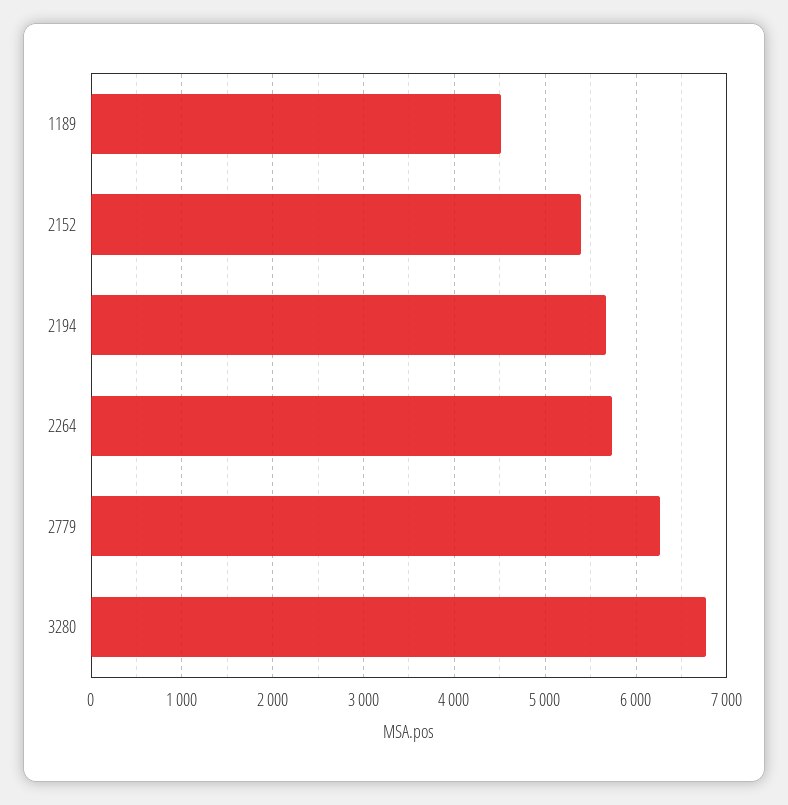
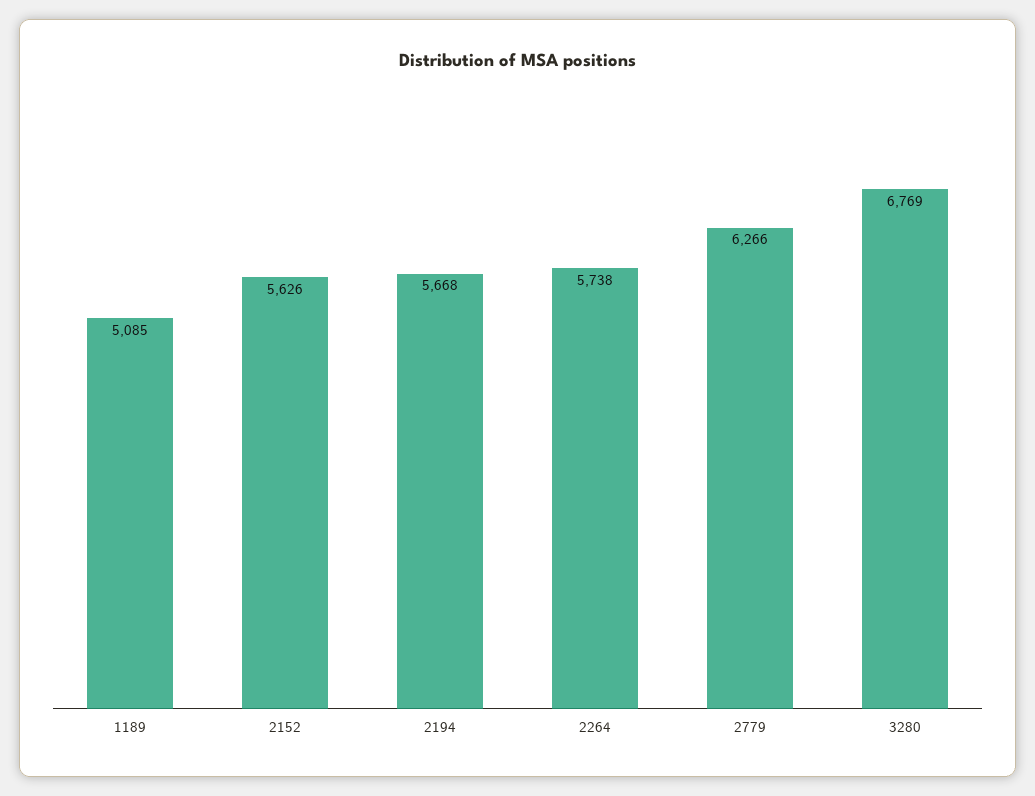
  {
-   "1189": 4500,
+   "1189": 5085,
-   "2152": 5400,
+   "2152": 5626,
    "2194": 5668,
    "2264": 5738,
    "2779": 6266,
    "3280": 6769
  }

